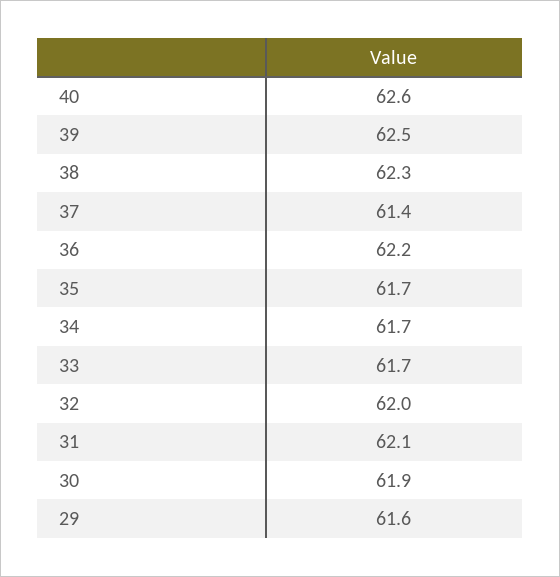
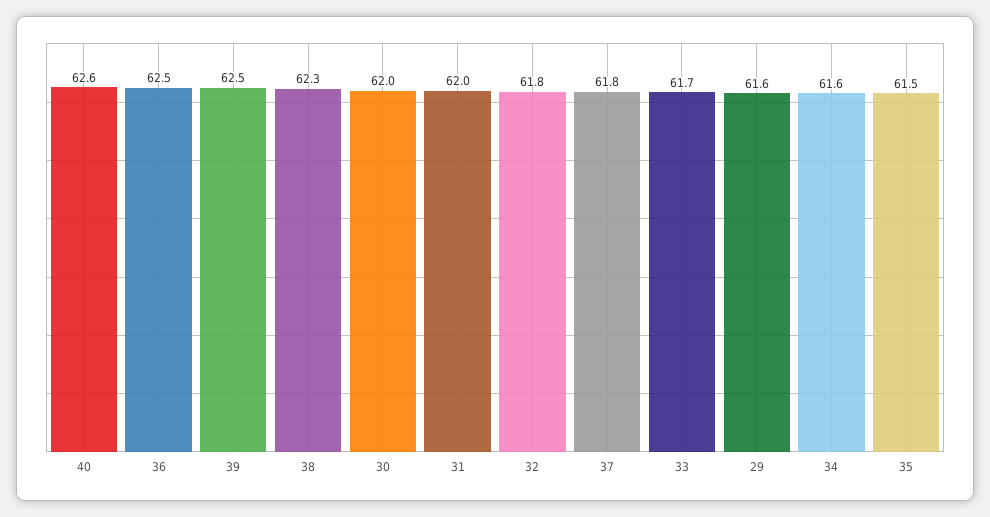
  {
    "40": 62.6,
    "39": 62.5,
    "38": 62.3,
-   "37": 61.4,
+   "37": 61.8,
-   "36": 62.2,
+   "36": 62.5,
-   "35": 61.7,
+   "35": 61.5,
-   "34": 61.7,
+   "34": 61.6,
    "33": 61.7,
-   "32": 62,
+   "32": 61.8,
-   "31": 62.1,
+   "31": 62,
-   "30": 61.9,
+   "30": 62,
    "29": 61.6
  }

